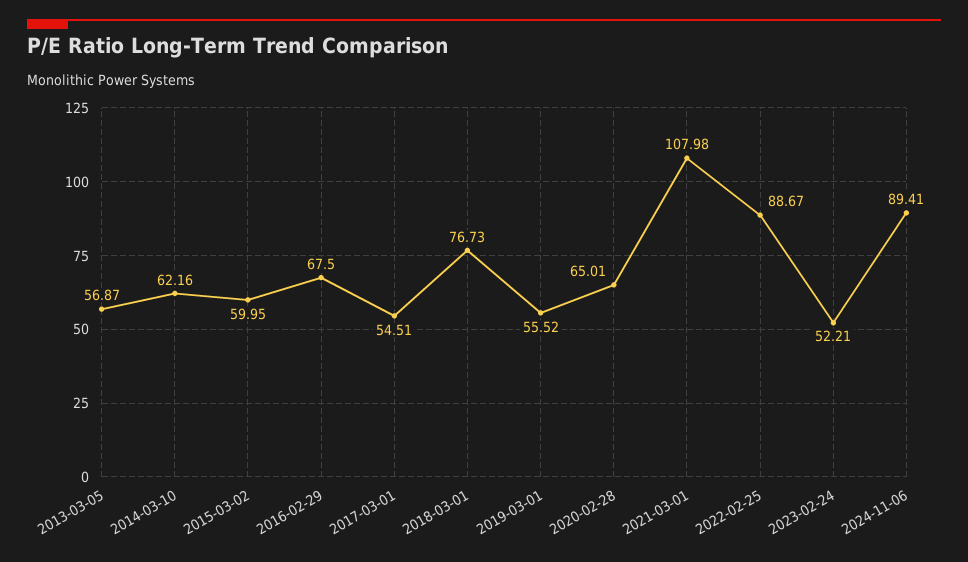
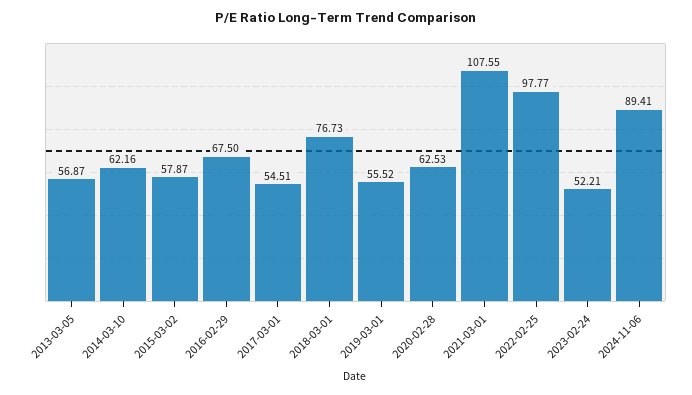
  {
    "2013-03-05": 56.87,
    "2014-03-10": 62.16,
-   "2015-03-02": 59.95,
+   "2015-03-02": 57.87,
    "2016-02-29": 67.5,
    "2017-03-01": 54.51,
    "2018-03-01": 76.73,
    "2019-03-01": 55.52,
-   "2020-02-28": 65.01,
+   "2020-02-28": 62.53,
-   "2021-03-01": 107.98,
+   "2021-03-01": 107.55,
-   "2022-02-25": 88.67,
+   "2022-02-25": 97.77,
    "2023-02-24": 52.21,
    "2024-11-06": 89.41
  }

